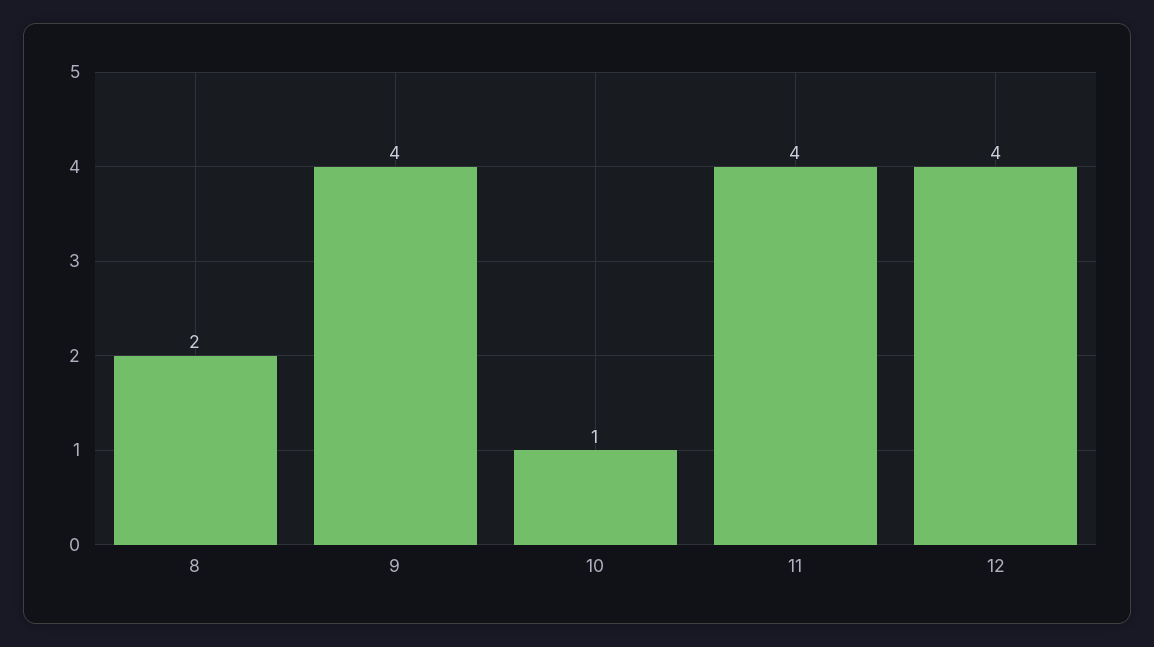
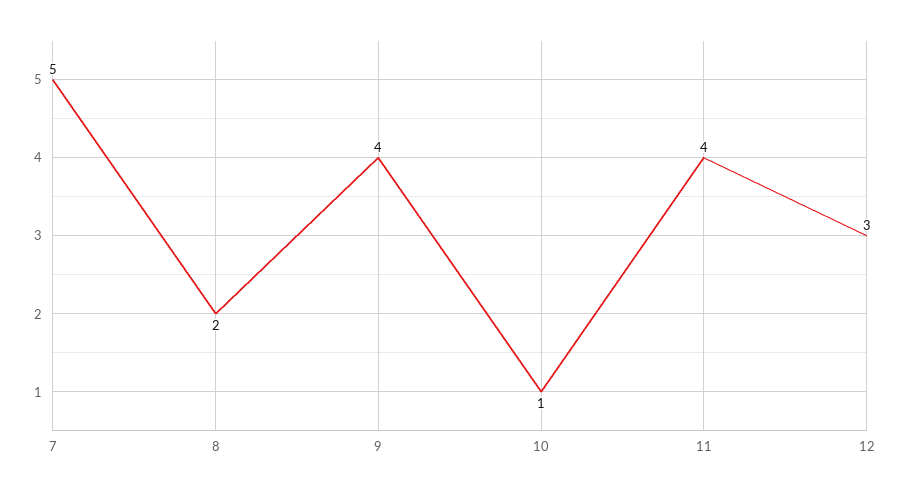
  {
    "8": 2,
    "9": 4,
    "10": 1,
    "11": 4,
-   "12": 4
+   "12": 3,
+   "7": 5
  }

